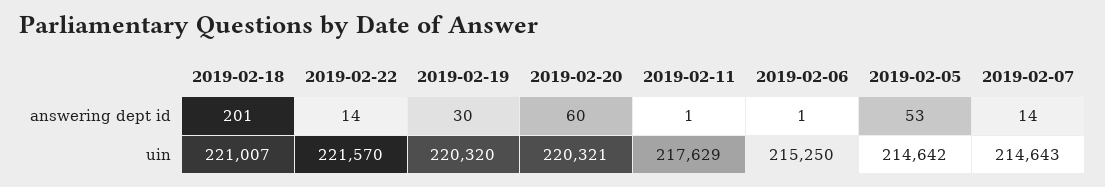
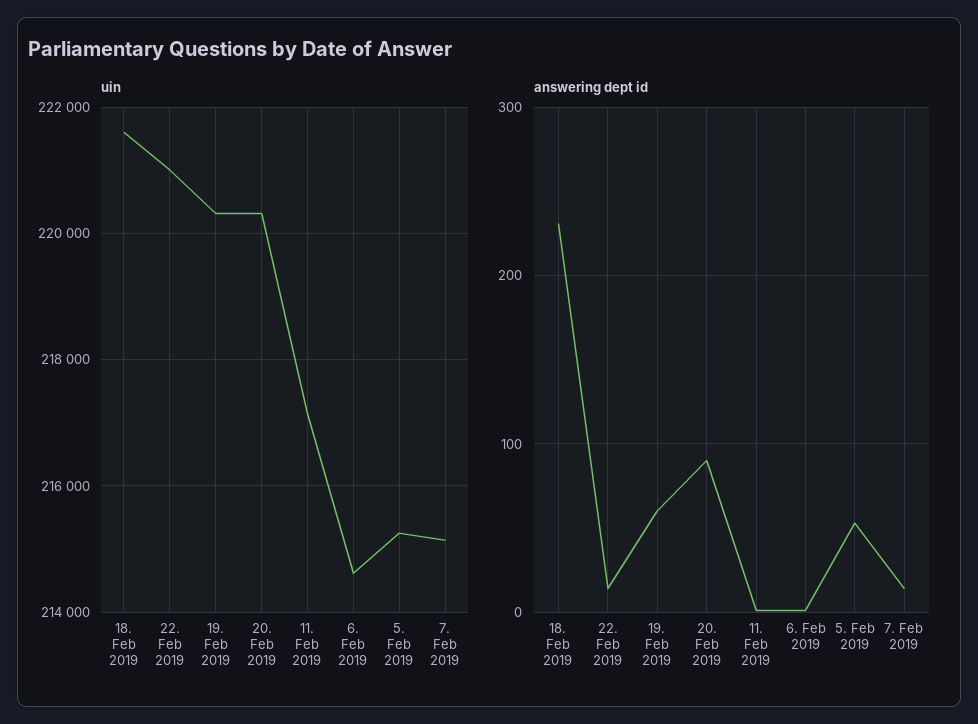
  {
    "answering dept id": {
-     "2019-02-18": 201,
+     "2019-02-18": 230,
      "2019-02-22": 14,
-     "2019-02-19": 30,
+     "2019-02-19": 60,
-     "2019-02-20": 60,
+     "2019-02-20": 90,
      "2019-02-11": 1,
      "2019-02-06": 1,
      "2019-02-05": 53,
      "2019-02-07": 14
    },
    "uin": {
-     "2019-02-18": 221007,
+     "2019-02-18": 221600,
-     "2019-02-22": 221570,
+     "2019-02-22": 221000,
      "2019-02-19": 220320,
      "2019-02-20": 220321,
-     "2019-02-11": 217629,
+     "2019-02-11": 217200,
-     "2019-02-06": 215250,
+     "2019-02-06": 214600,
-     "2019-02-05": 214642,
+     "2019-02-05": 215200,
-     "2019-02-07": 214643
+     "2019-02-07": 215200
    }
  }

